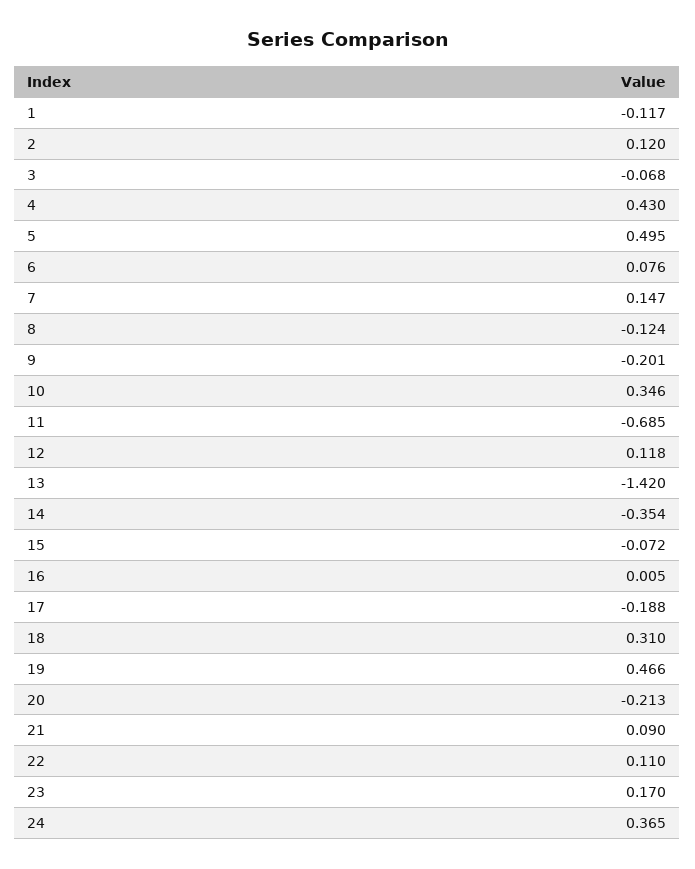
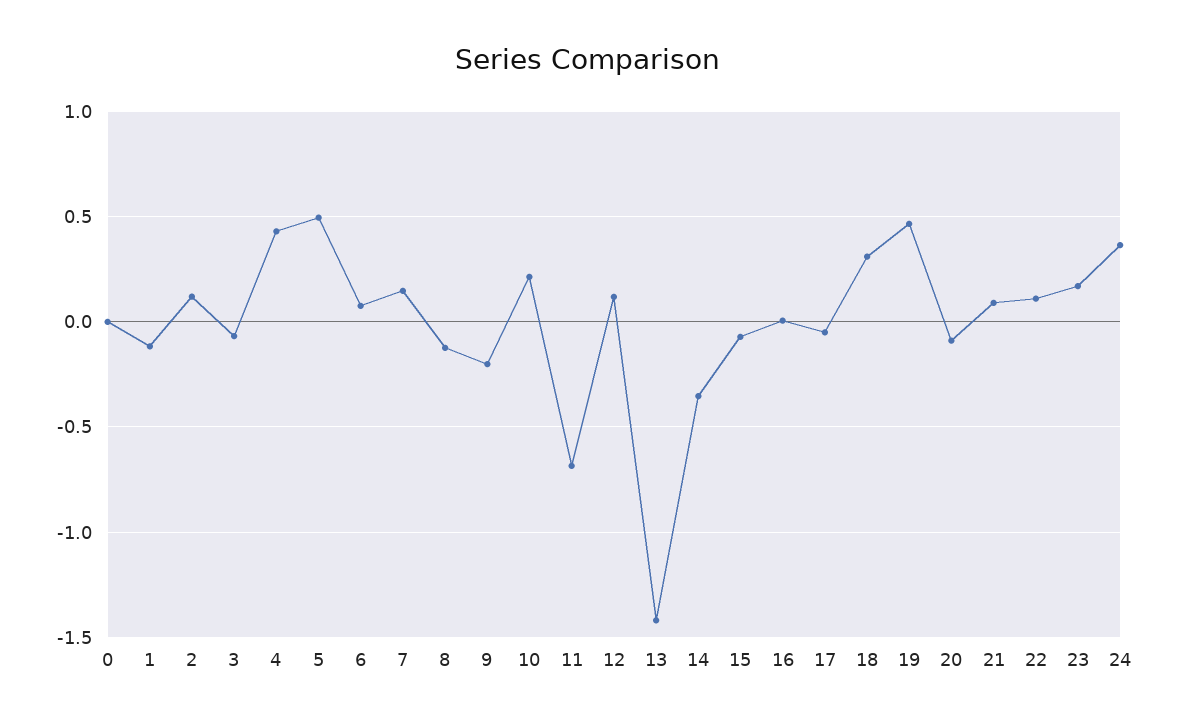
  {
    "1": -0.117,
    "2": 0.12,
    "3": -0.068,
    "4": 0.43,
    "5": 0.495,
    "6": 0.076,
    "7": 0.147,
    "8": -0.124,
    "9": -0.201,
-   "10": 0.346,
+   "10": 0.2,
    "11": -0.685,
    "12": 0.118,
    "13": -1.42,
    "14": -0.354,
    "15": -0.072,
    "16": 0.005,
-   "17": -0.188,
+   "17": -0.05,
    "18": 0.31,
    "19": 0.466,
-   "20": -0.213,
+   "20": -0.1,
    "21": 0.09,
    "22": 0.11,
    "23": 0.17,
-   "24": 0.365
+   "24": 0.365,
+   "0": 0
  }

